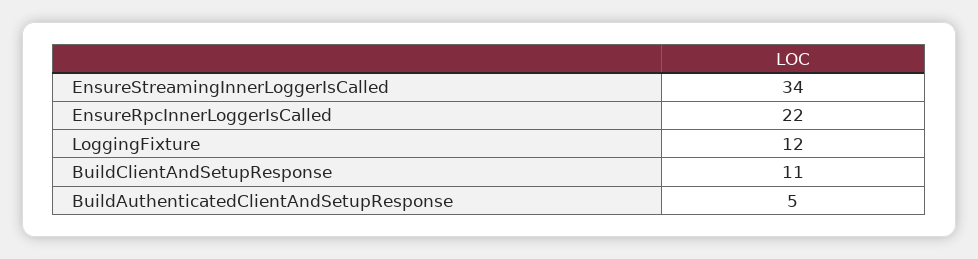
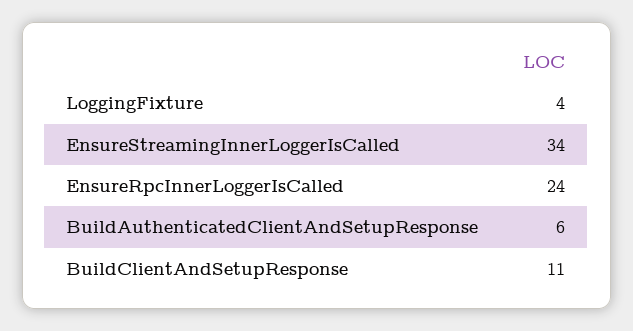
  {
    "EnsureStreamingInnerLoggerIsCalled": 34,
-   "EnsureRpcInnerLoggerIsCalled": 22,
+   "EnsureRpcInnerLoggerIsCalled": 24,
-   "LoggingFixture": 12,
+   "LoggingFixture": 4,
    "BuildClientAndSetupResponse": 11,
-   "BuildAuthenticatedClientAndSetupResponse": 5
+   "BuildAuthenticatedClientAndSetupResponse": 6
  }

